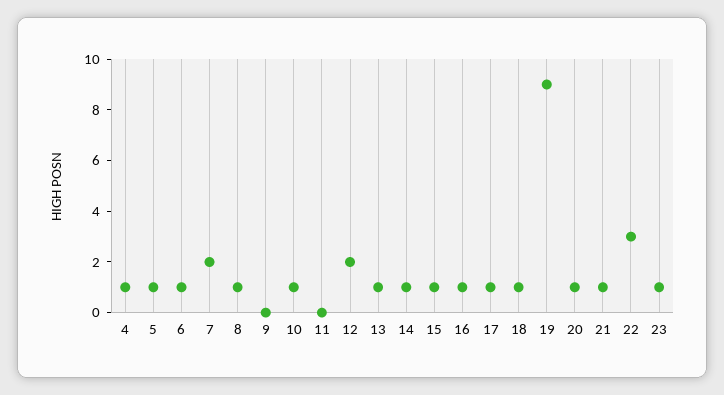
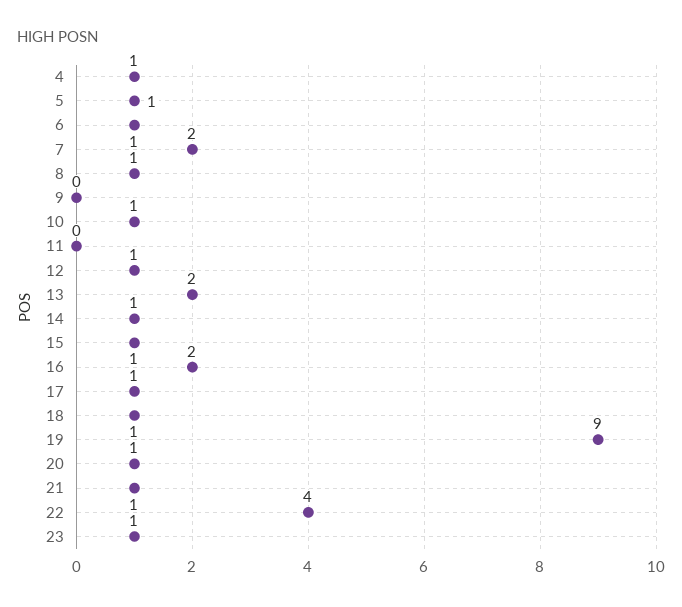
  {
    "4": 1,
    "5": 1,
    "6": 1,
    "7": 2,
    "8": 1,
    "9": 0,
    "10": 1,
    "11": 0,
-   "12": 2,
+   "12": 1,
-   "13": 1,
+   "13": 2,
    "14": 1,
    "15": 1,
-   "16": 1,
+   "16": 2,
    "17": 1,
    "18": 1,
    "19": 9,
    "20": 1,
    "21": 1,
-   "22": 3,
+   "22": 4,
    "23": 1
  }

